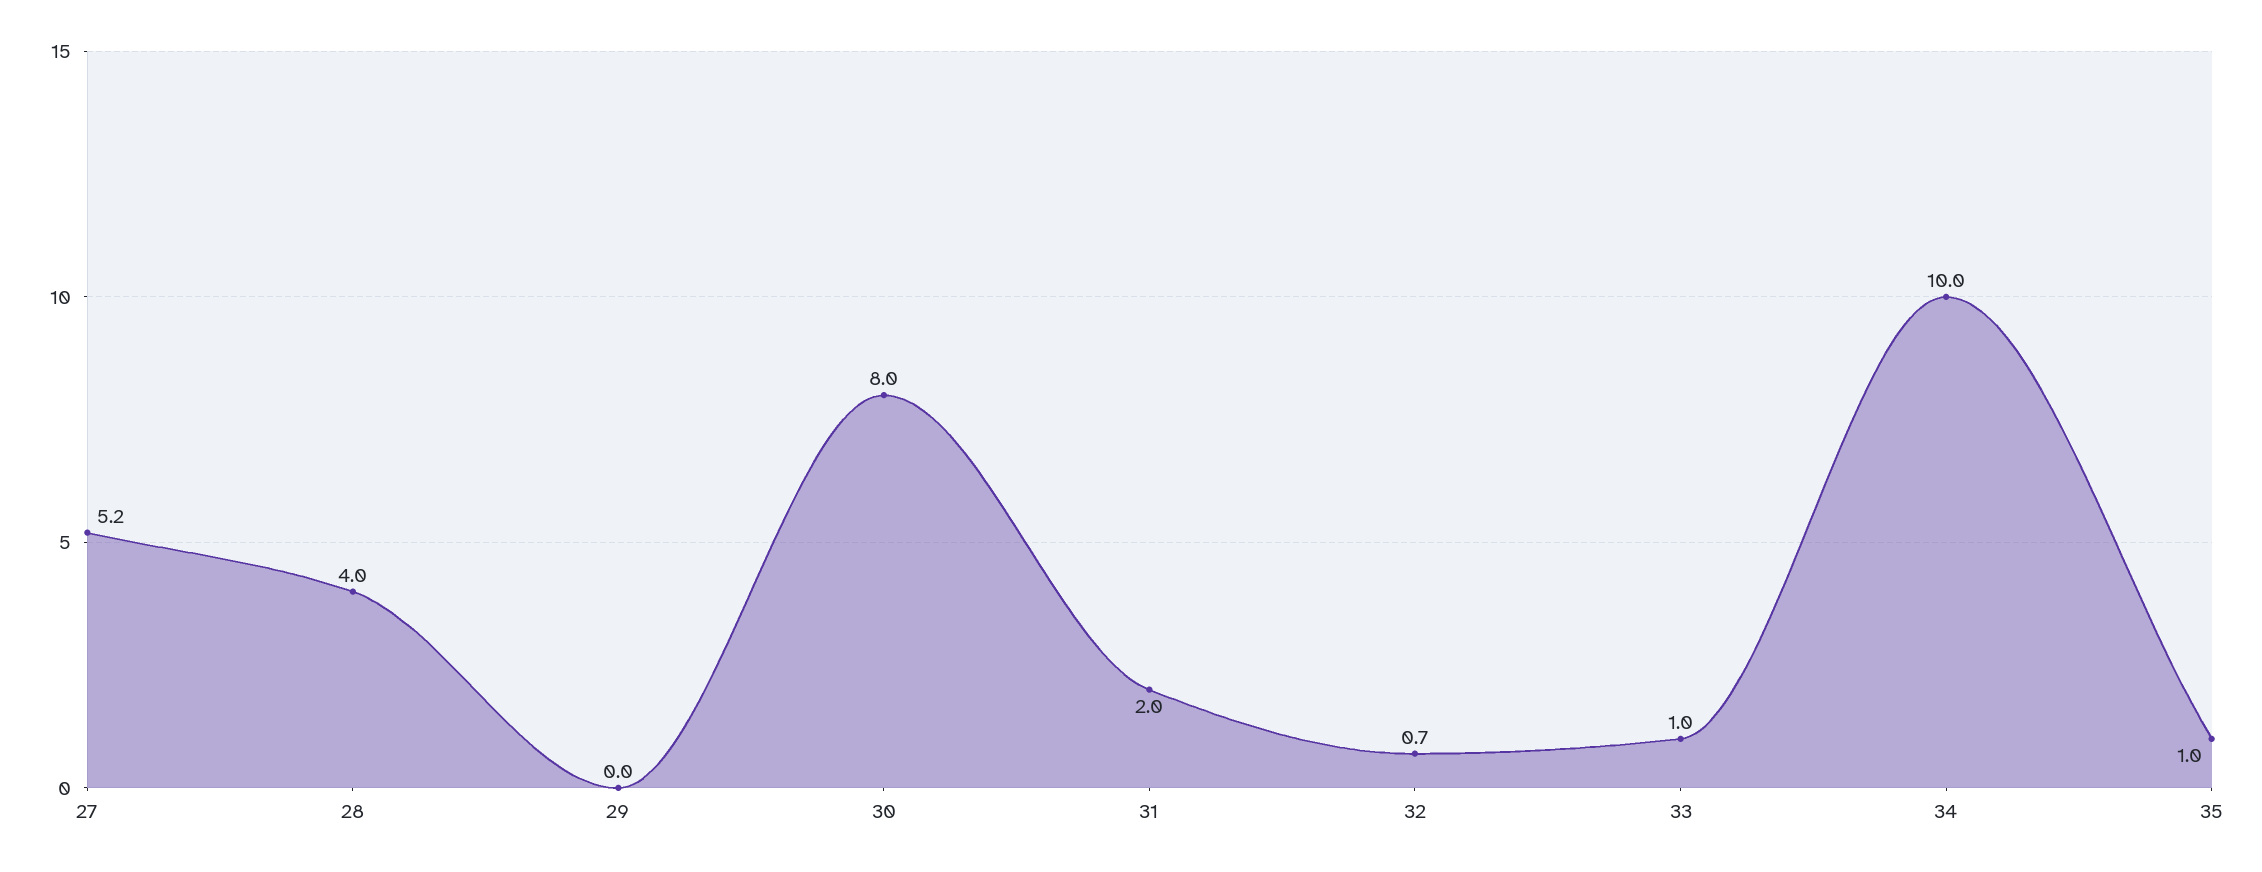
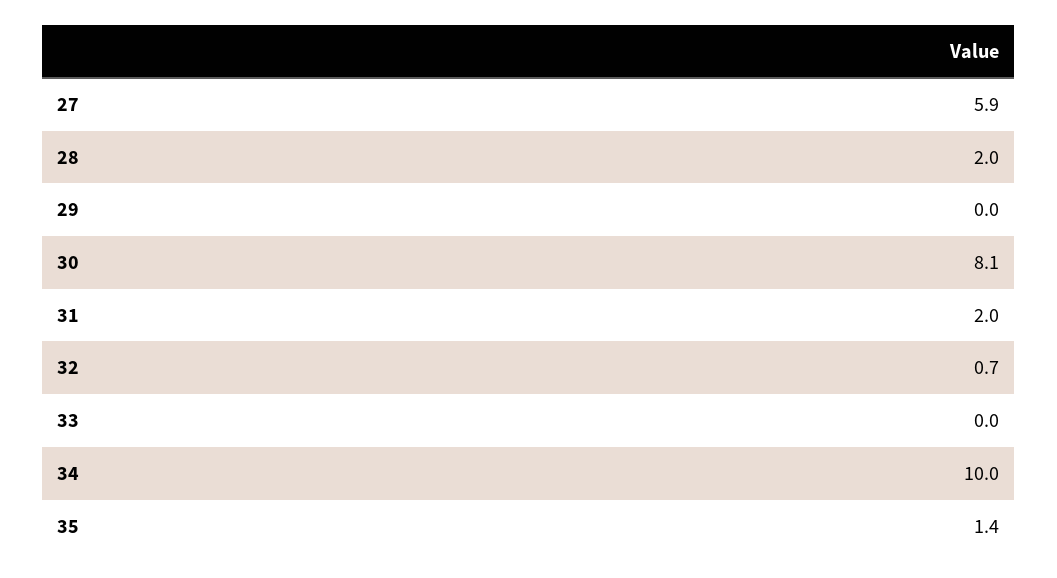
  {
-   "27": 5.2,
+   "27": 5.9,
-   "28": 4,
+   "28": 2,
    "29": 0,
-   "30": 8,
+   "30": 8.1,
    "31": 2,
    "32": 0.7,
-   "33": 1,
+   "33": 0,
    "34": 10,
-   "35": 1
+   "35": 1.4
  }

